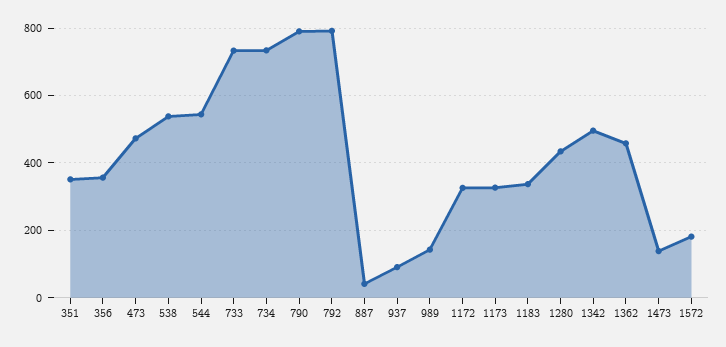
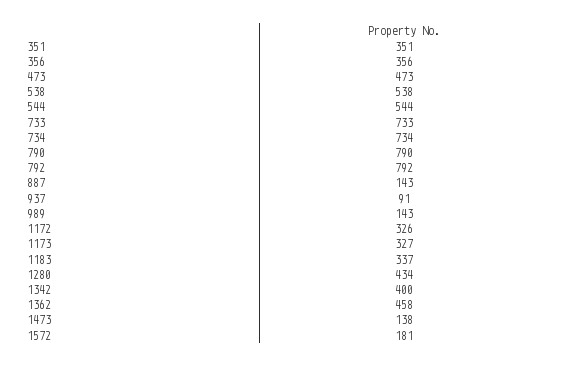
  {
    "351": 351,
    "356": 356,
    "473": 473,
    "538": 538,
    "544": 544,
    "733": 733,
    "734": 734,
    "790": 790,
    "792": 792,
-   "887": 40,
+   "887": 143,
    "937": 91,
    "989": 143,
    "1172": 326,
    "1173": 327,
    "1183": 337,
    "1280": 434,
-   "1342": 500,
+   "1342": 400,
    "1362": 458,
    "1473": 138,
    "1572": 181
  }

